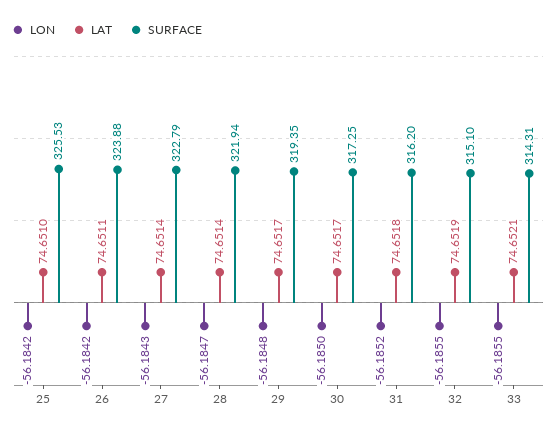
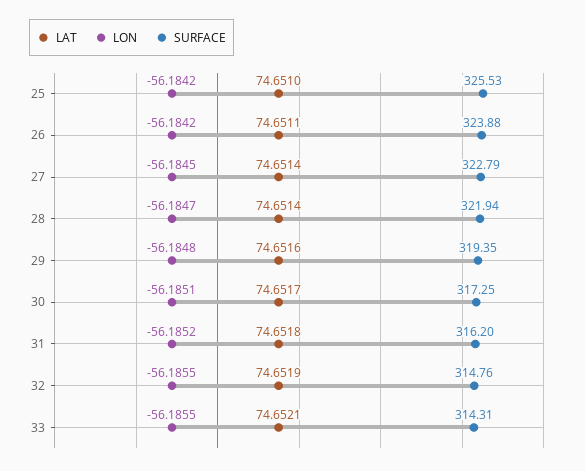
  {
    "LON": {
      "25": -56.1842,
      "26": -56.1842,
-     "27": -56.1843,
+     "27": -56.1845,
      "28": -56.1847,
      "29": -56.1848,
-     "30": -56.185,
+     "30": -56.1851,
      "31": -56.1852,
      "32": -56.1855,
      "33": -56.1855
    },
    "LAT": {
      "25": 74.651,
      "26": 74.6511,
      "27": 74.6514,
      "28": 74.6514,
-     "29": 74.6517,
+     "29": 74.6516,
      "30": 74.6517,
      "31": 74.6518,
      "32": 74.6519,
      "33": 74.6521
    },
    "SURFACE": {
      "25": 325.53,
      "26": 323.88,
      "27": 322.79,
      "28": 321.94,
      "29": 319.35,
      "30": 317.25,
      "31": 316.2,
-     "32": 315.1,
+     "32": 314.76,
      "33": 314.31
    }
  }

